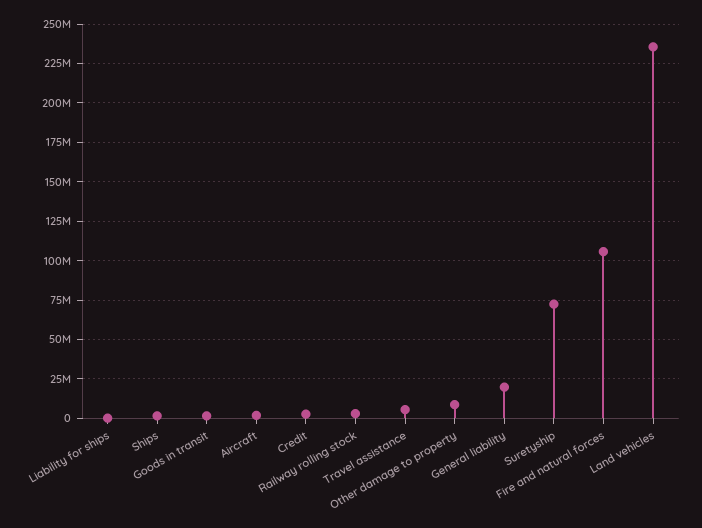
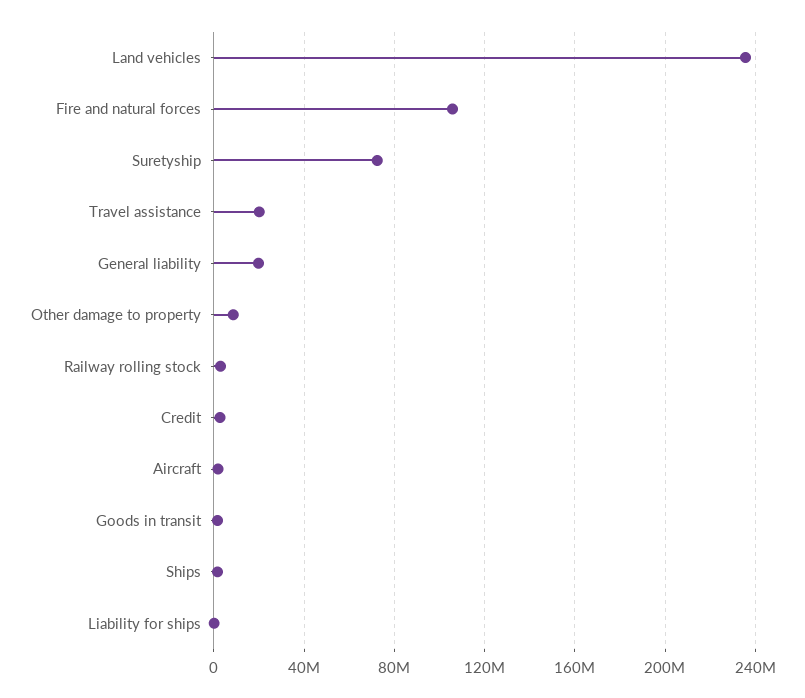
  {
    "Liability for ships": 0,
    "Ships": 0,
    "Goods in transit": 0,
    "Aircraft": 0,
    "Credit": 5000000,
    "Railway rolling stock": 5000000,
-   "Travel assistance": 5000000,
+   "Travel assistance": 20000000,
    "Other damage to property": 10000000,
    "General liability": 20000000,
    "Suretyship": 70000000,
    "Fire and natural forces": 105000000,
    "Land vehicles": 235000000
  }

